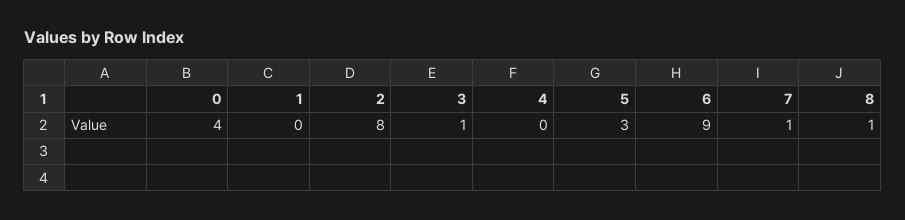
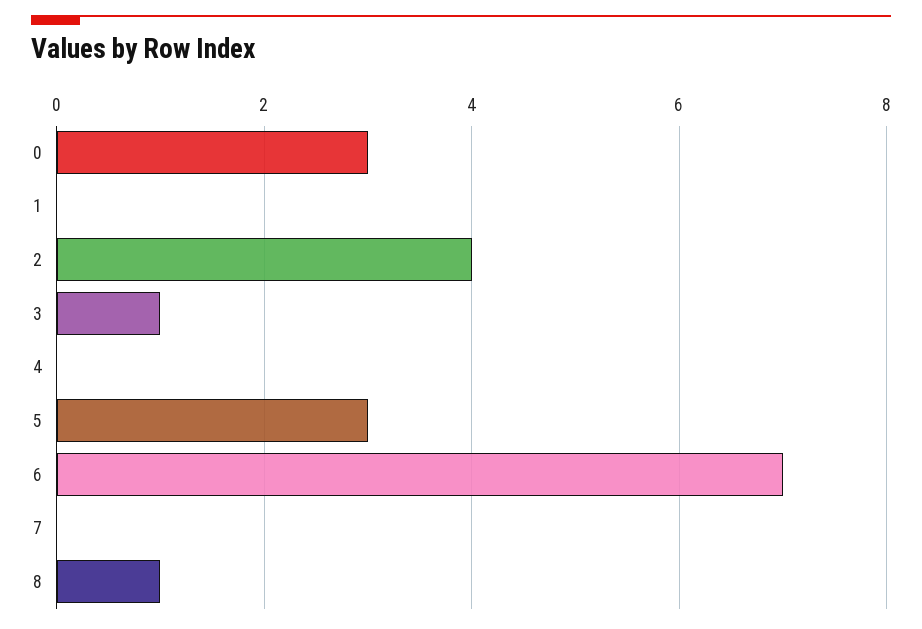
  {
-   "0": 4,
+   "0": 3,
    "1": 0,
-   "2": 8,
+   "2": 4,
    "3": 1,
    "4": 0,
    "5": 3,
-   "6": 9,
+   "6": 7,
-   "7": 1,
+   "7": 0,
    "8": 1
  }

